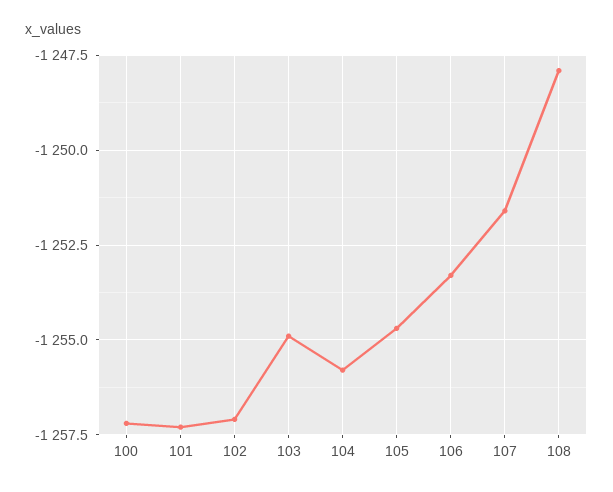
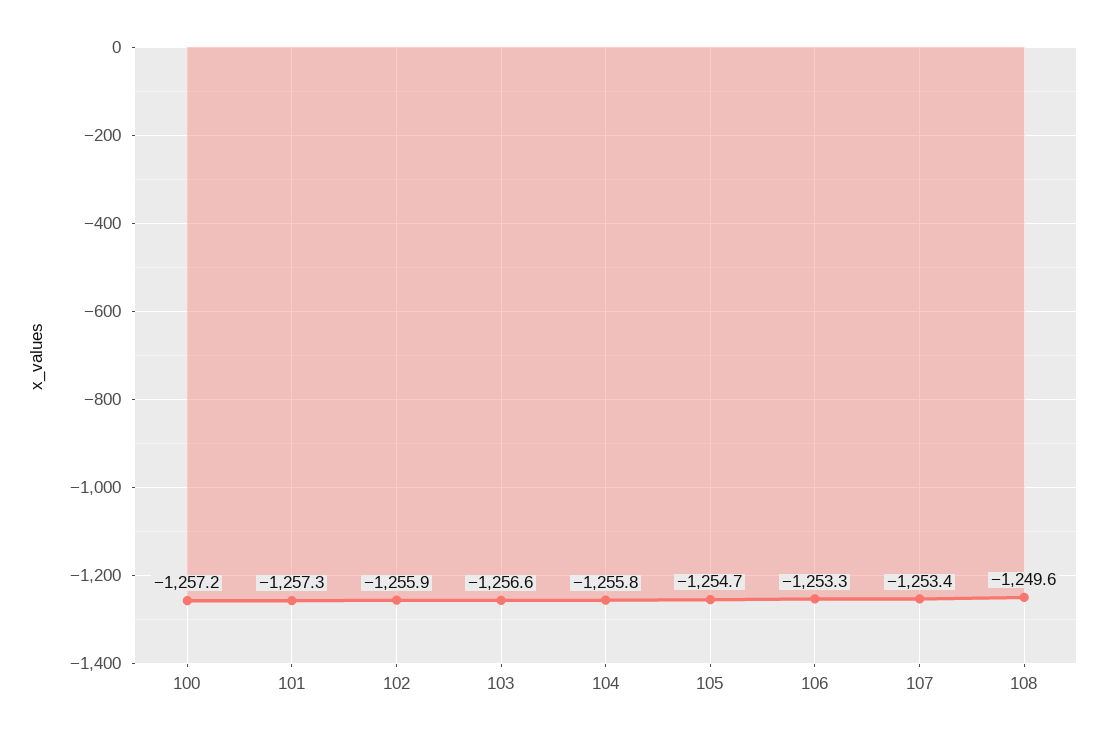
  {
    "100": -1257.2,
    "101": -1257.3,
-   "102": -1257,
+   "102": -1255.9,
-   "103": -1255,
+   "103": -1256.6,
    "104": -1255.8,
    "105": -1254.7,
    "106": -1253.3,
-   "107": -1251.5,
+   "107": -1253.4,
-   "108": -1248
+   "108": -1249.6
  }

